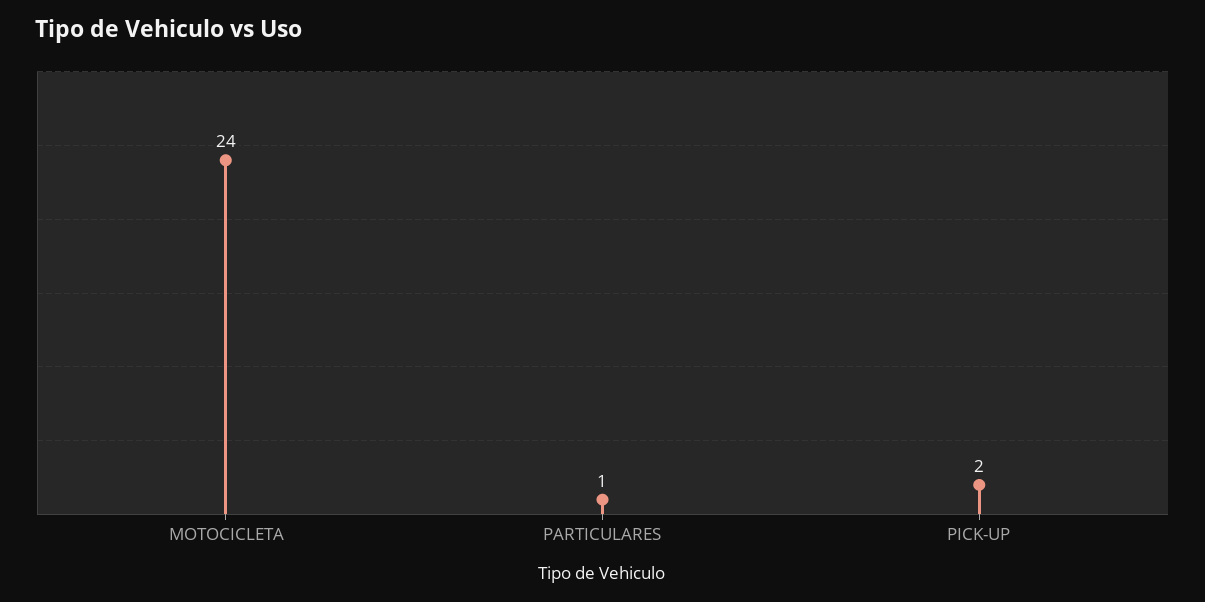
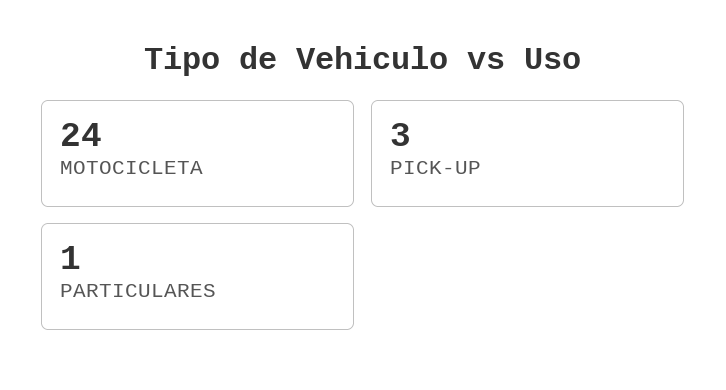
  {
    "MOTOCICLETA": 24,
    "PARTICULARES": 1,
-   "PICK-UP": 2
+   "PICK-UP": 3
  }

